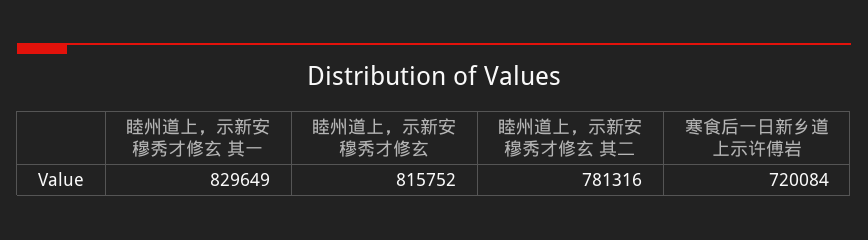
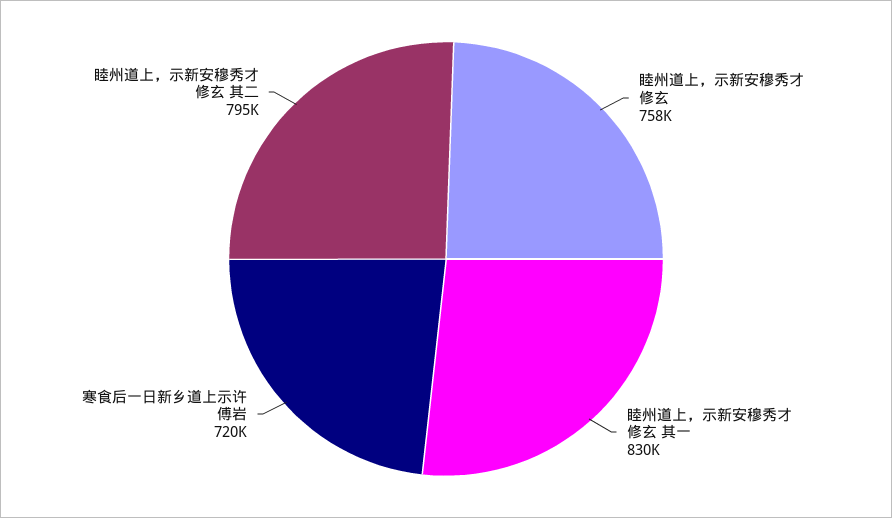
  {
    "睦州道上，示新安穆秀才修玄 其一": 829649,
-   "睦州道上，示新安穆秀才修玄": 815752,
+   "睦州道上，示新安穆秀才修玄": 758000,
-   "睦州道上，示新安穆秀才修玄 其二": 781316,
+   "睦州道上，示新安穆秀才修玄 其二": 795000,
    "寒食后一日新乡道上示许傅岩": 720084
  }

